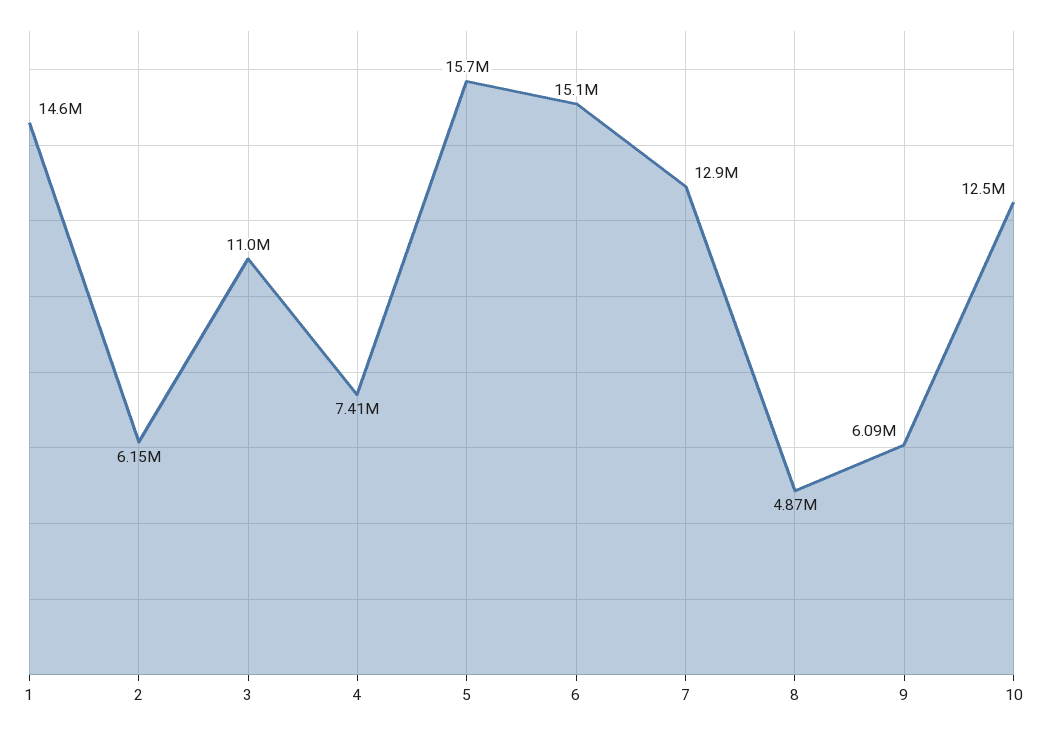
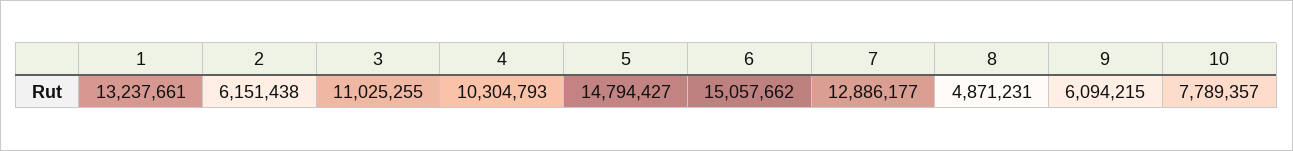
  {
-   "1": 14600000,
+   "1": 13237661,
    "2": 6151438,
    "3": 11025255,
-   "4": 7410000,
+   "4": 10304793,
-   "5": 15700000,
+   "5": 14794427,
    "6": 15057662,
    "7": 12886177,
    "8": 4871231,
    "9": 6094215,
-   "10": 12500000
+   "10": 7789357
  }

